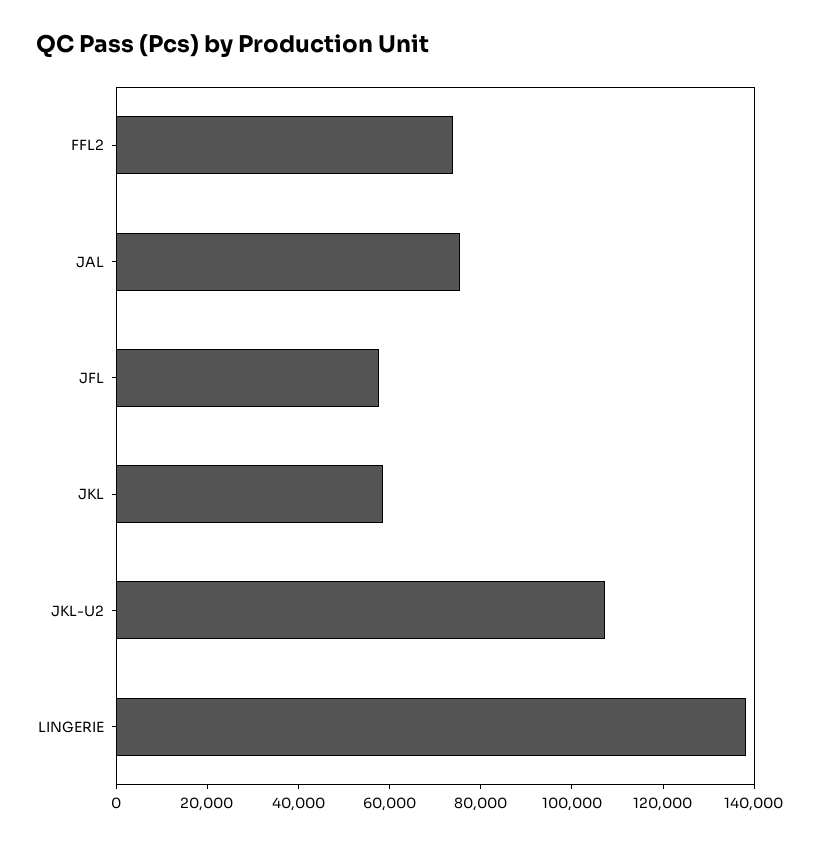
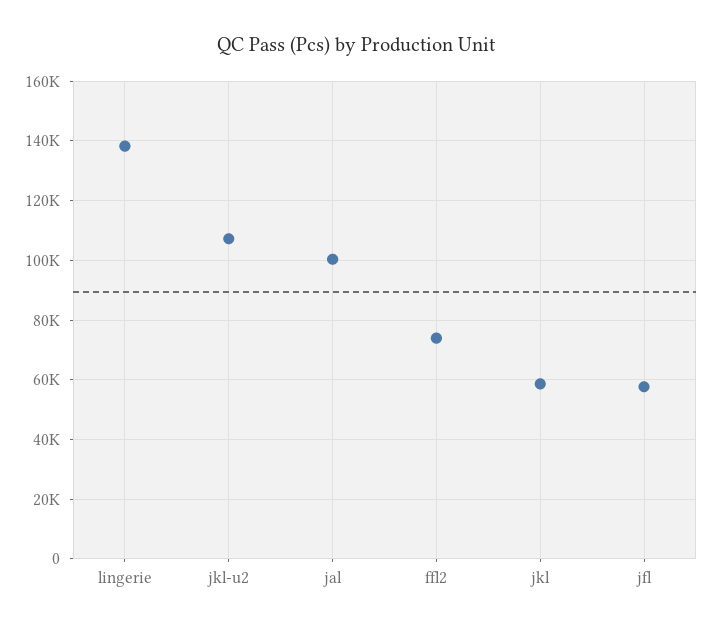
  {
    "FFL2": 75000,
-   "JAL": 75000,
+   "JAL": 100000,
    "JFL": 57500,
    "JKL": 57500,
    "JKL-U2": 107500,
    "LINGERIE": 137500
  }

